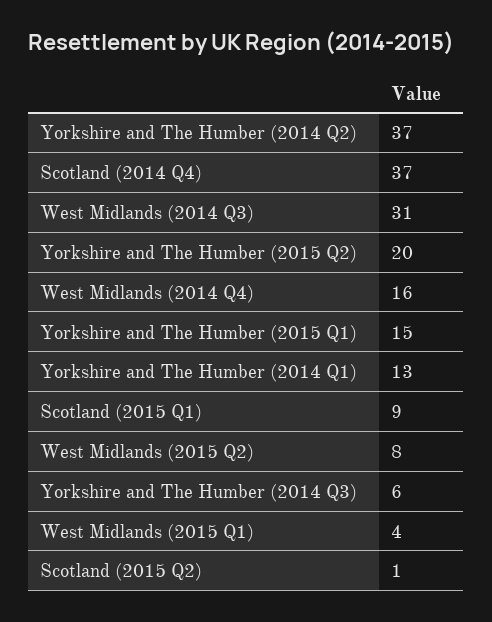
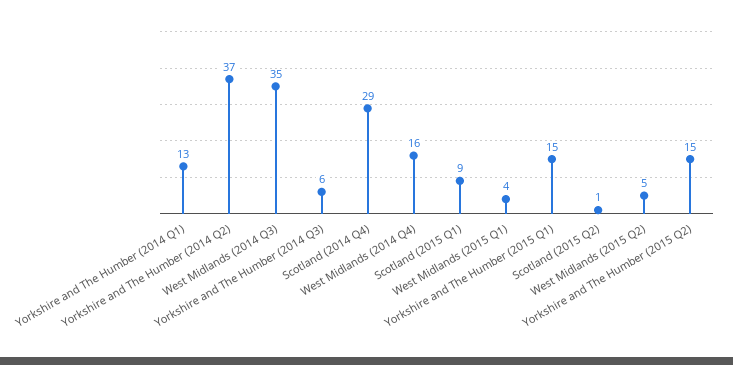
  {
    "Yorkshire and The Humber (2014 Q2)": 37,
-   "Scotland (2014 Q4)": 37,
+   "Scotland (2014 Q4)": 29,
-   "West Midlands (2014 Q3)": 31,
+   "West Midlands (2014 Q3)": 35,
-   "Yorkshire and The Humber (2015 Q2)": 20,
+   "Yorkshire and The Humber (2015 Q2)": 15,
    "West Midlands (2014 Q4)": 16,
    "Yorkshire and The Humber (2015 Q1)": 15,
    "Yorkshire and The Humber (2014 Q1)": 13,
    "Scotland (2015 Q1)": 9,
-   "West Midlands (2015 Q2)": 8,
+   "West Midlands (2015 Q2)": 5,
    "Yorkshire and The Humber (2014 Q3)": 6,
    "West Midlands (2015 Q1)": 4,
    "Scotland (2015 Q2)": 1
  }

